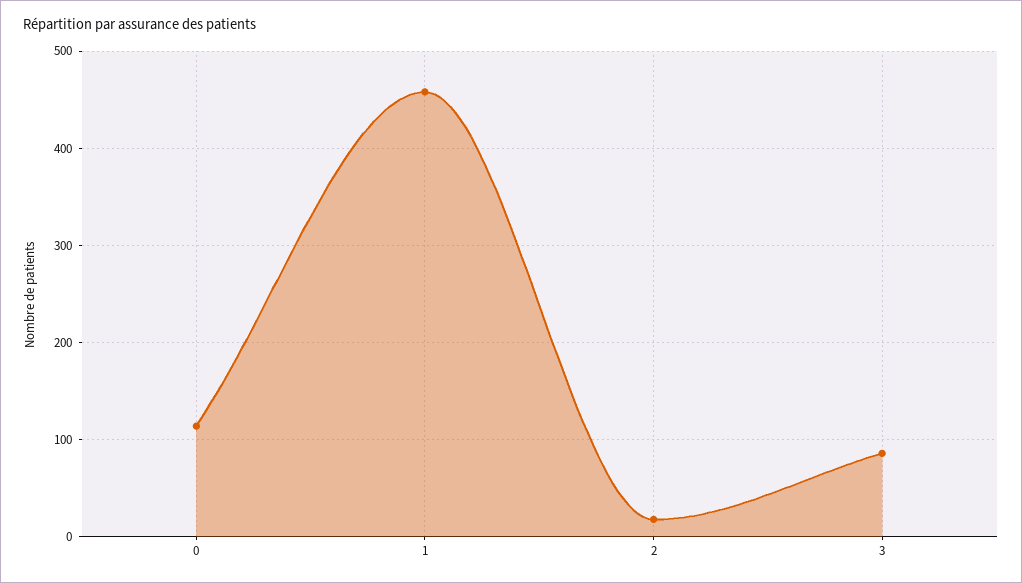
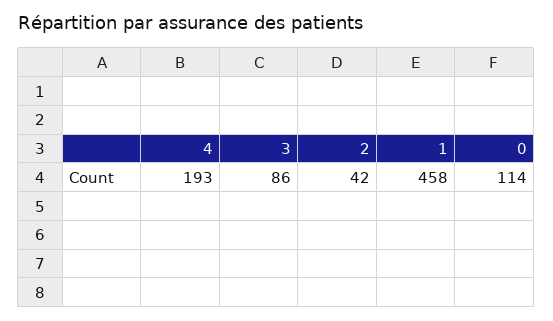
  {
    "0": 114,
    "1": 458,
-   "2": 20,
+   "2": 42,
-   "3": 86
+   "3": 86,
+   "4": 193
  }

